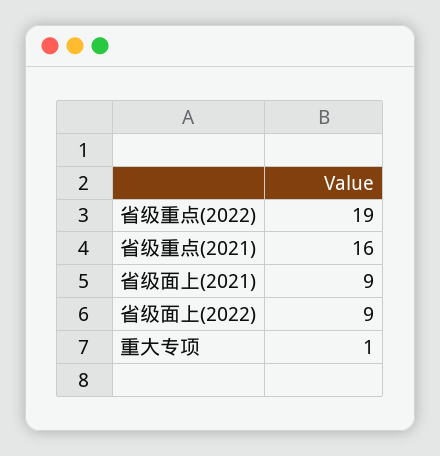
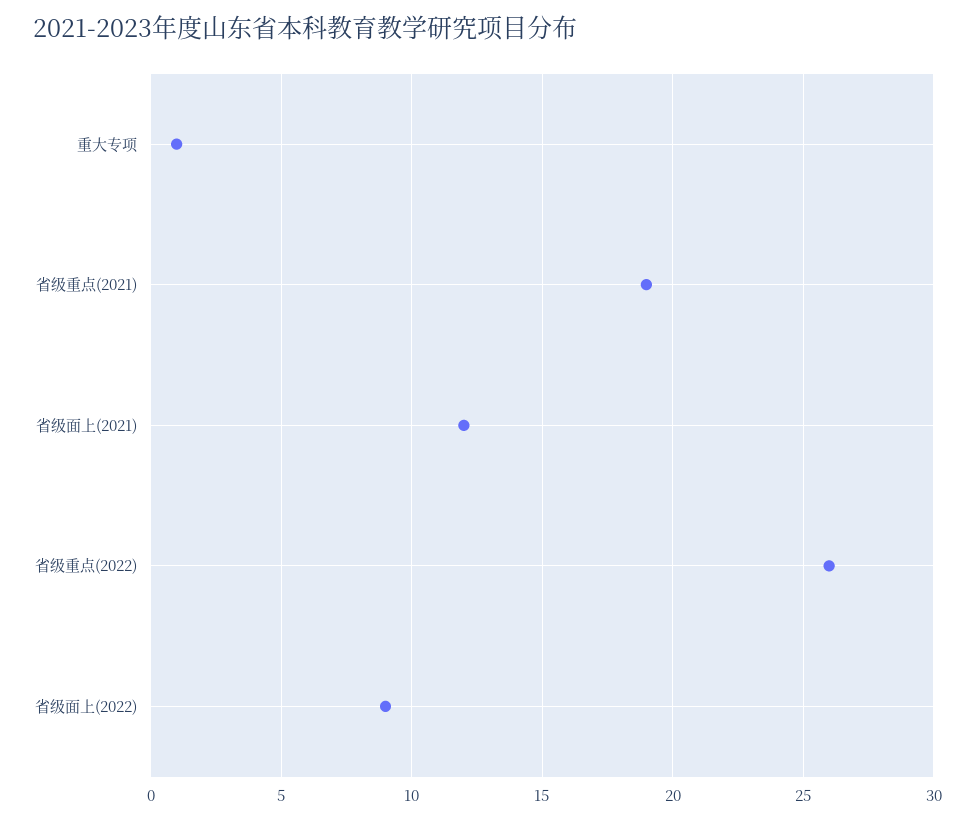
  {
-   "省级重点(2022)": 19,
+   "省级重点(2022)": 26,
-   "省级重点(2021)": 16,
+   "省级重点(2021)": 19,
-   "省级面上(2021)": 9,
+   "省级面上(2021)": 12,
    "省级面上(2022)": 9,
    "重大专项": 1
  }

